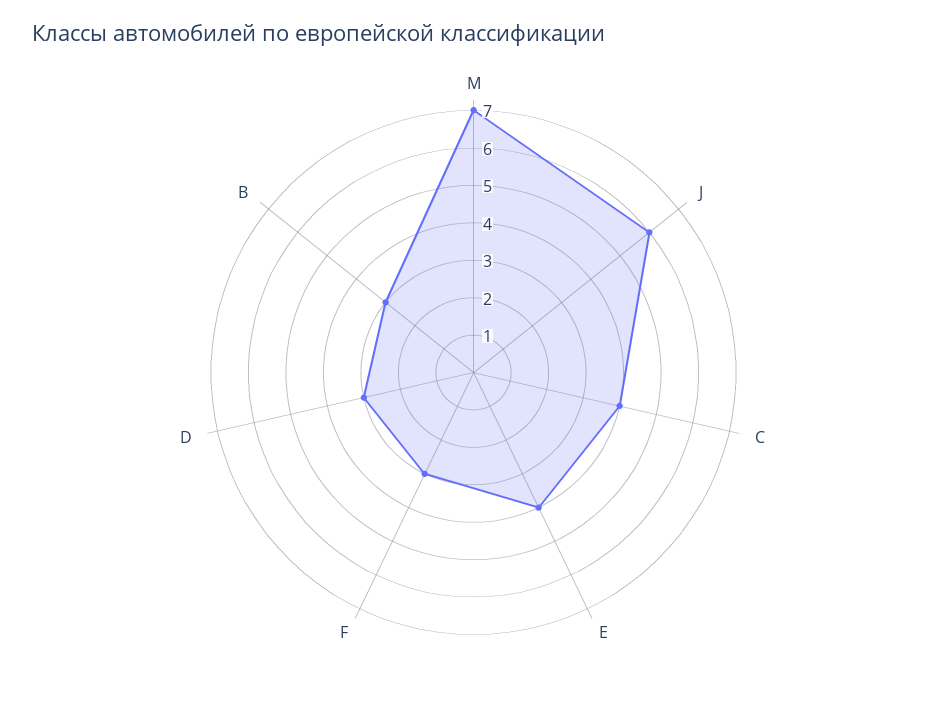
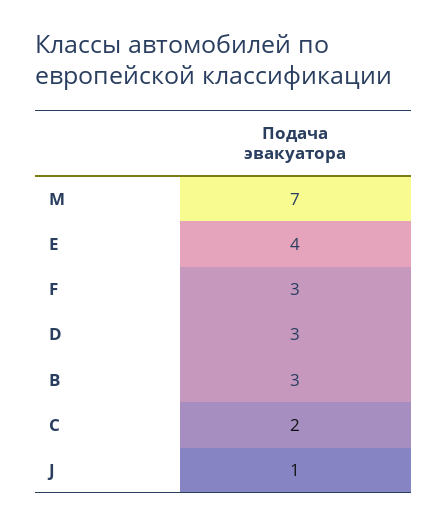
  {
    "M": 7,
-   "J": 6,
+   "J": 1,
-   "C": 4,
+   "C": 2,
    "E": 4,
    "F": 3,
    "D": 3,
    "B": 3
  }

